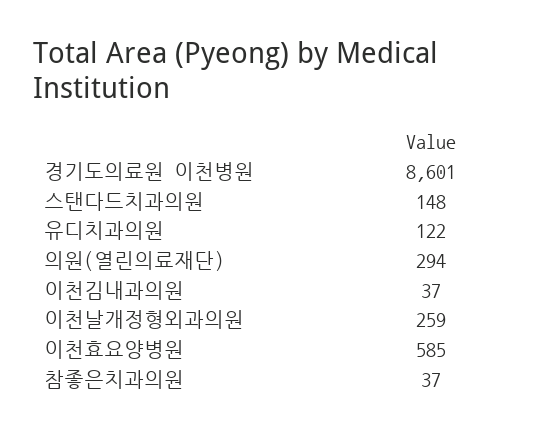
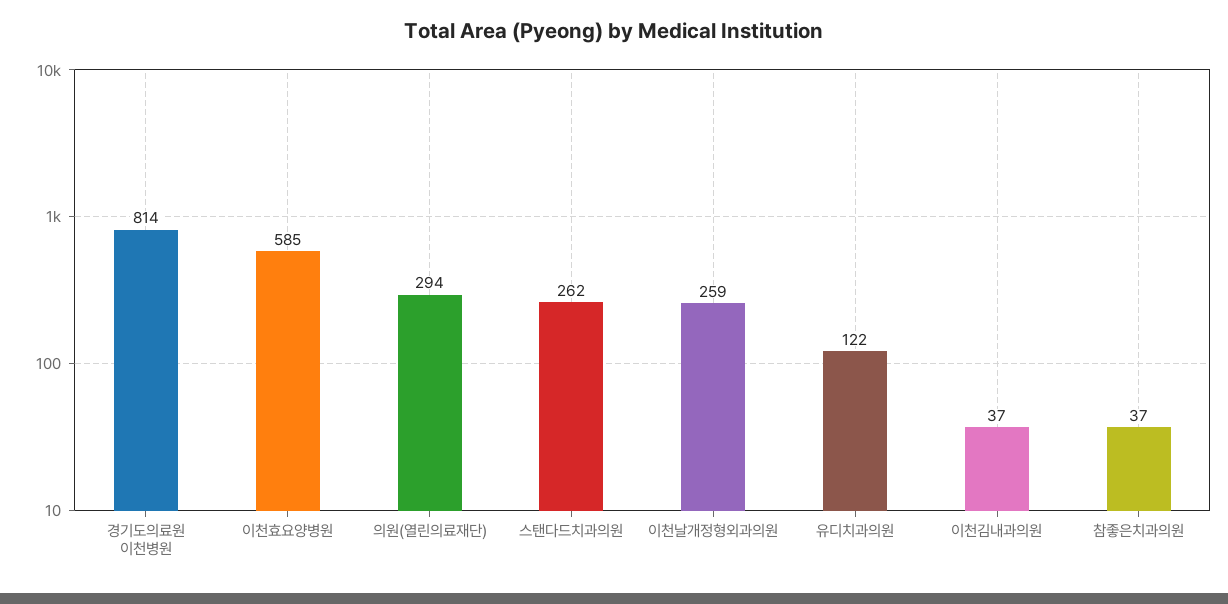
  {
-   "경기도의료원 이천병원": 8601,
+   "경기도의료원 이천병원": 814,
-   "스탠다드치과의원": 148,
+   "스탠다드치과의원": 262,
    "유디치과의원": 122,
    "의원(열린의료재단)": 294,
    "이천김내과의원": 37,
    "이천날개정형외과의원": 259,
    "이천효요양병원": 585,
    "참좋은치과의원": 37
  }

